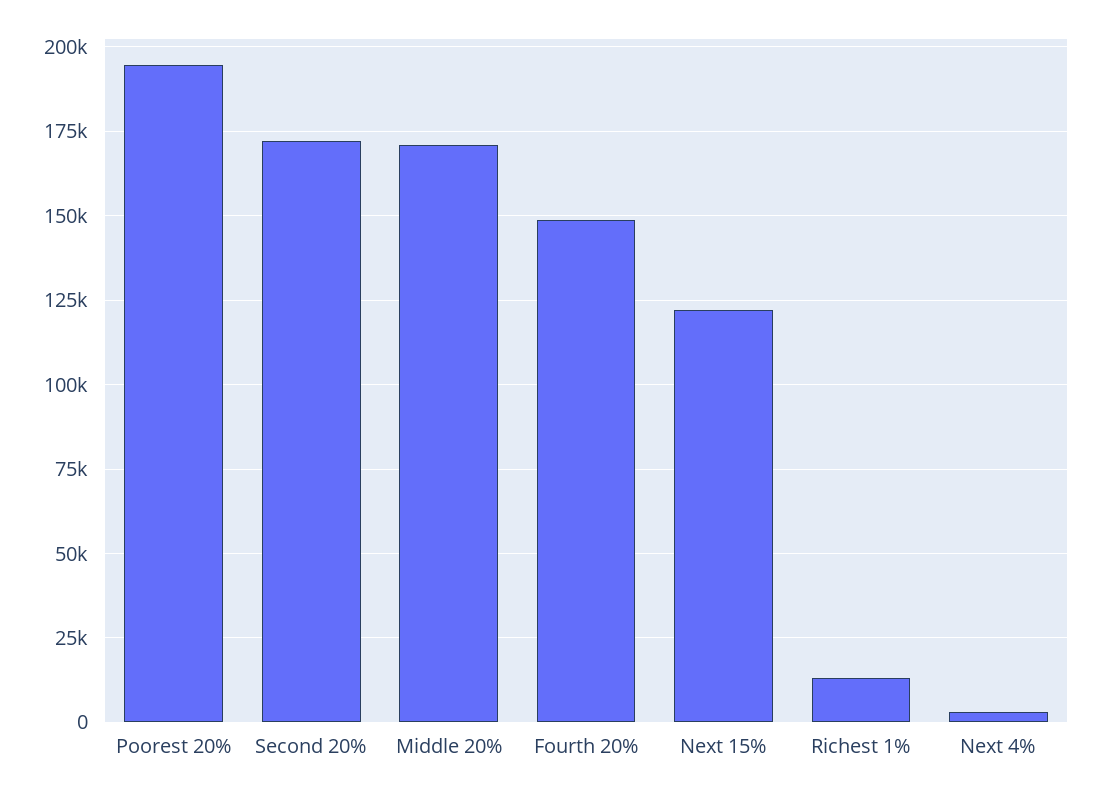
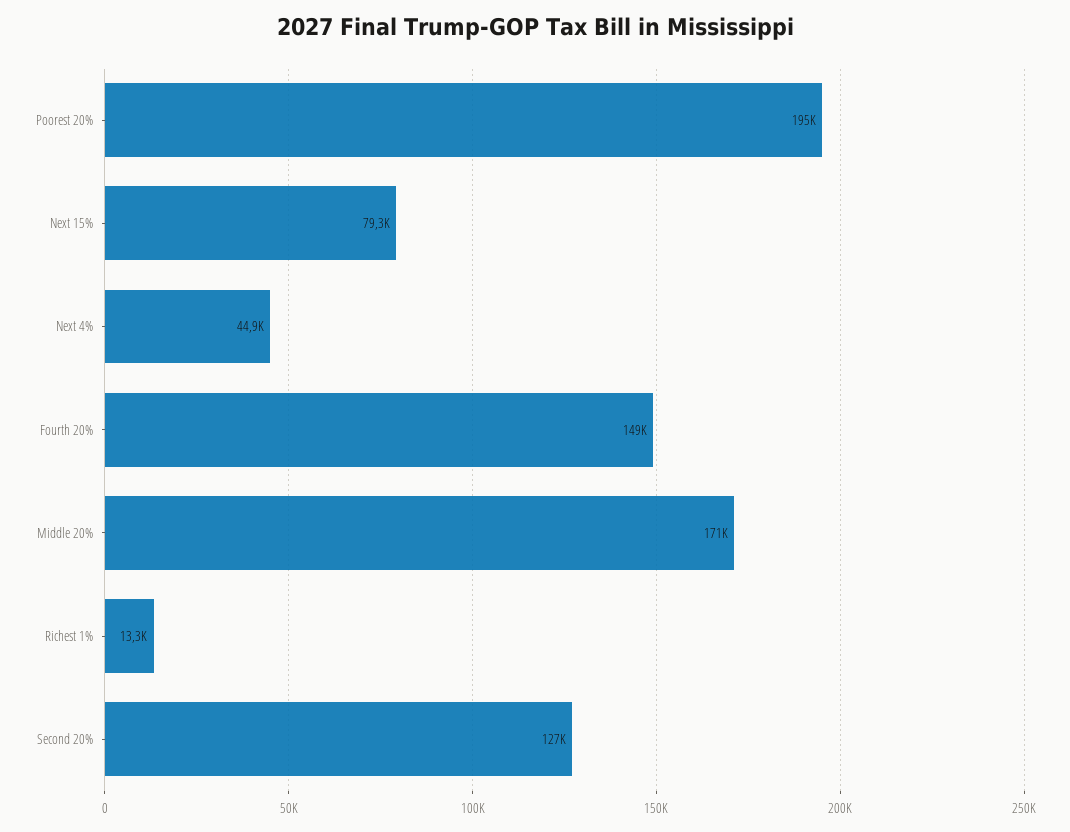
  {
    "Poorest 20%": 195000,
-   "Second 20%": 172500,
+   "Second 20%": 127000,
    "Middle 20%": 171000,
    "Fourth 20%": 149000,
-   "Next 15%": 122500,
+   "Next 15%": 79300,
    "Richest 1%": 13300,
-   "Next 4%": 2500
+   "Next 4%": 44900
  }

